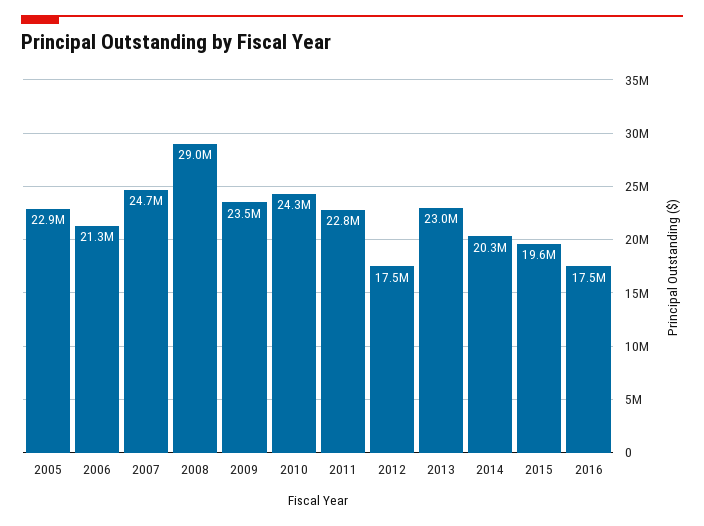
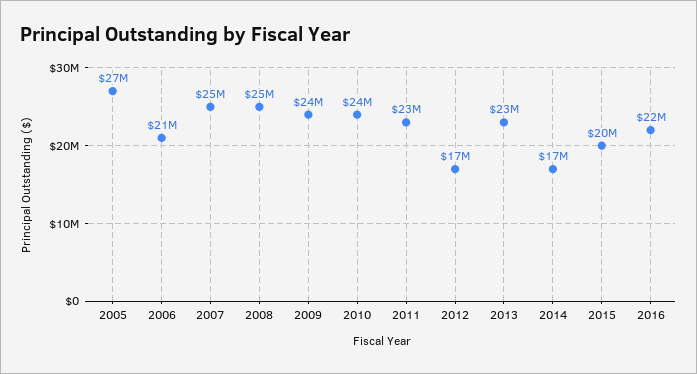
  {
-   "2005": 22900000,
+   "2005": 27000000,
    "2006": 21300000,
    "2007": 24700000,
-   "2008": 29000000,
+   "2008": 25000000,
    "2009": 23500000,
    "2010": 24300000,
    "2011": 22800000,
    "2012": 17500000,
    "2013": 23000000,
-   "2014": 20300000,
+   "2014": 17000000,
    "2015": 19600000,
-   "2016": 17500000
+   "2016": 22000000
  }

